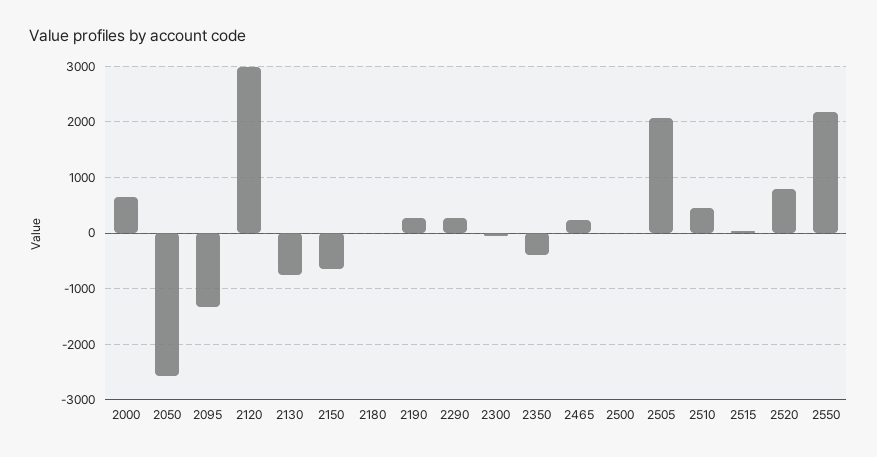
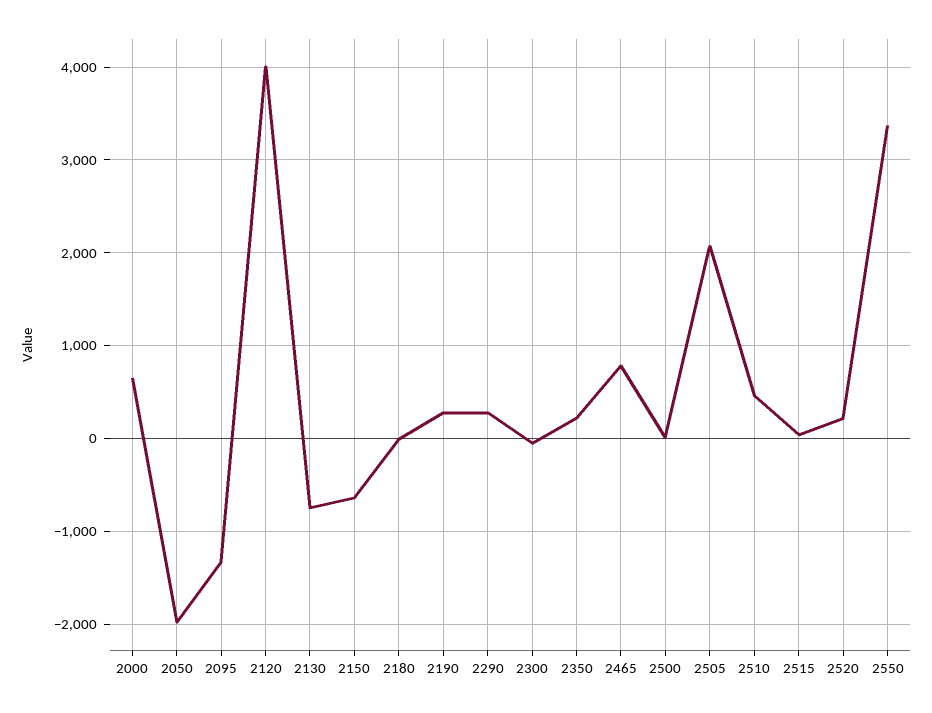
  {
    "2000": 700,
-   "2050": -2600,
+   "2050": -2000,
    "2095": -1300,
-   "2120": 3000,
+   "2120": 4000,
    "2130": -700,
    "2150": -600,
    "2180": 0,
    "2190": 300,
    "2290": 300,
    "2300": -100,
-   "2350": -400,
+   "2350": 200,
-   "2465": 200,
+   "2465": 800,
    "2500": 0,
    "2505": 2100,
    "2510": 500,
    "2515": 0,
-   "2520": 800,
+   "2520": 200,
-   "2550": 2200
+   "2550": 3400
  }

